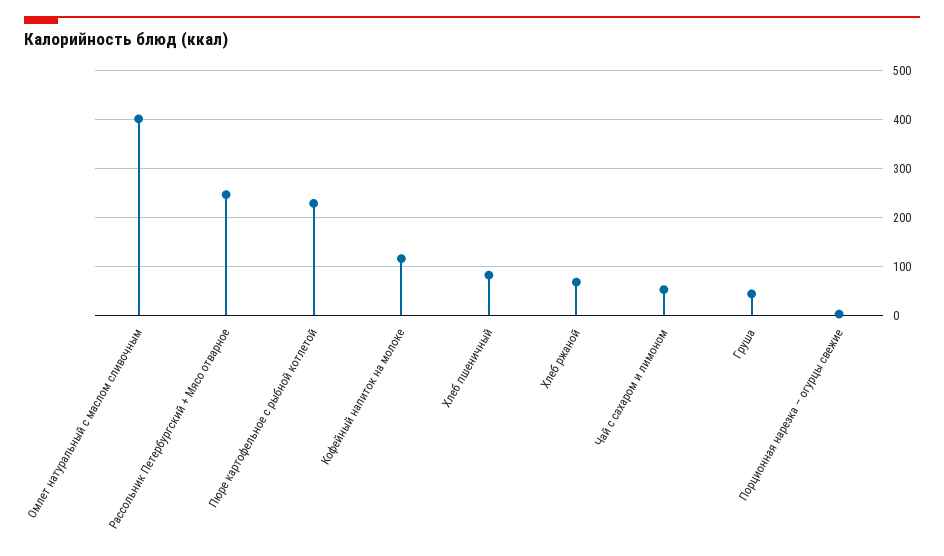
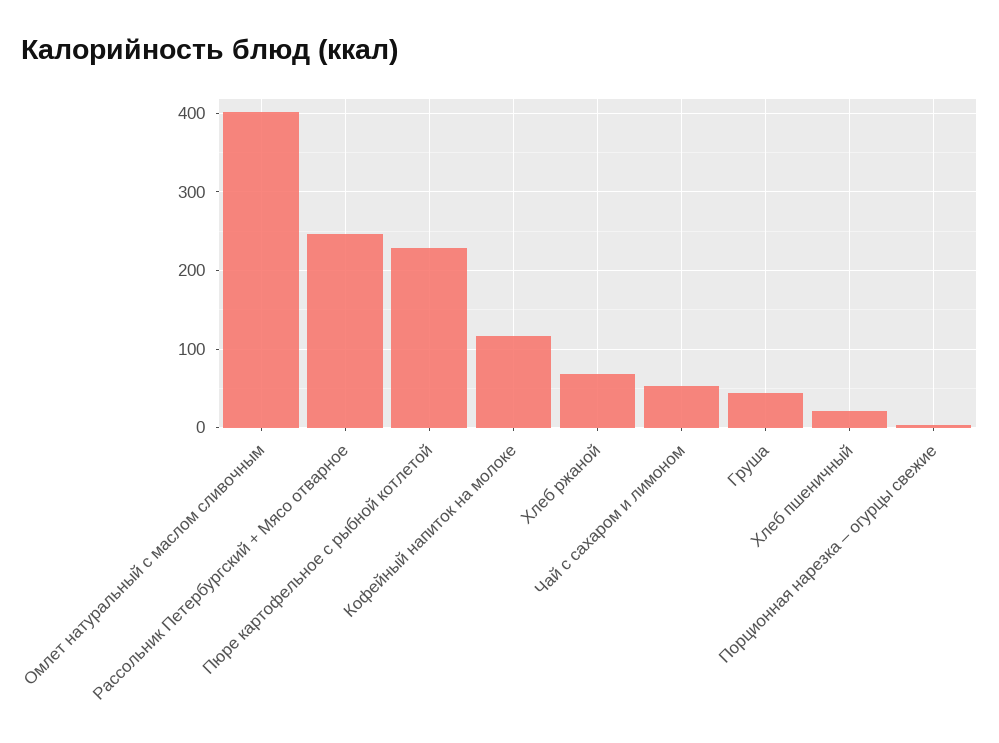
  {
    "Омлет натуральный с маслом сливочным": 400,
    "Рассольник Петербургский + Мясо отварное": 250,
    "Пюре картофельное с рыбной котлетой": 230,
    "Кофейный напиток на молоке": 120,
-   "Хлеб пшеничный": 80,
+   "Хлеб пшеничный": 20,
    "Хлеб ржаной": 70,
    "Чай с сахаром и лимоном": 50,
    "Груша": 40,
    "Порционная нарезка – огурцы свежие": 0
  }

